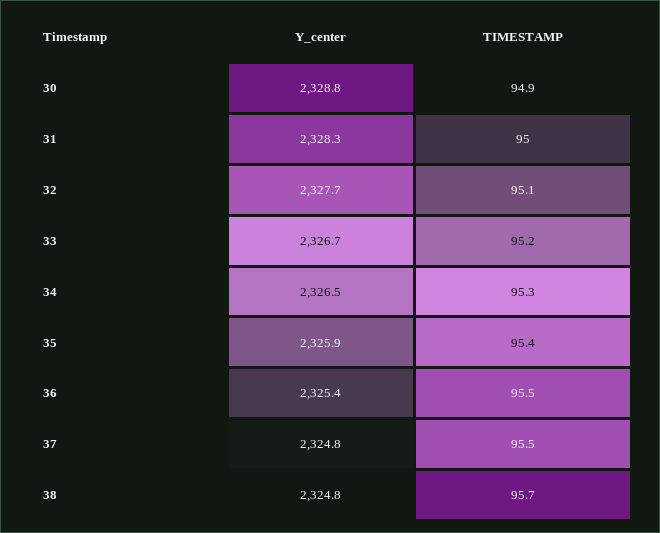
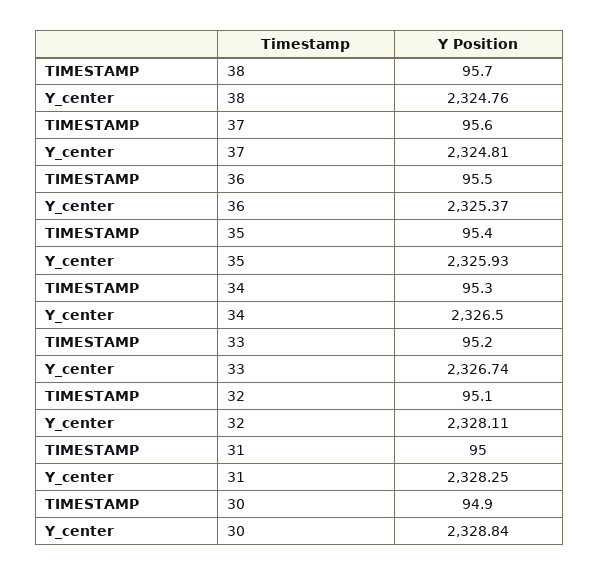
  {
    "Y_center": {
      "30": 2328.84,
      "31": 2328.25,
-     "32": 2327.7,
+     "32": 2328.11,
      "33": 2326.74,
      "34": 2326.5,
      "35": 2325.93,
      "36": 2325.37,
      "37": 2324.81,
      "38": 2324.76
    },
    "TIMESTAMP": {
      "30": 94.9,
      "31": 95,
      "32": 95.1,
      "33": 95.2,
      "34": 95.3,
      "35": 95.4,
      "36": 95.5,
-     "37": 95.5,
+     "37": 95.6,
      "38": 95.7
    }
  }

